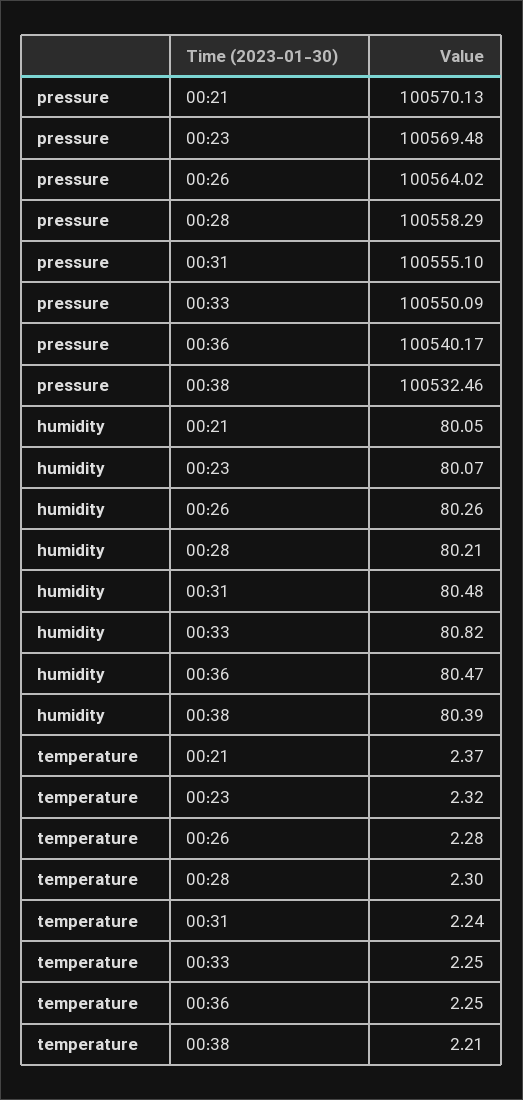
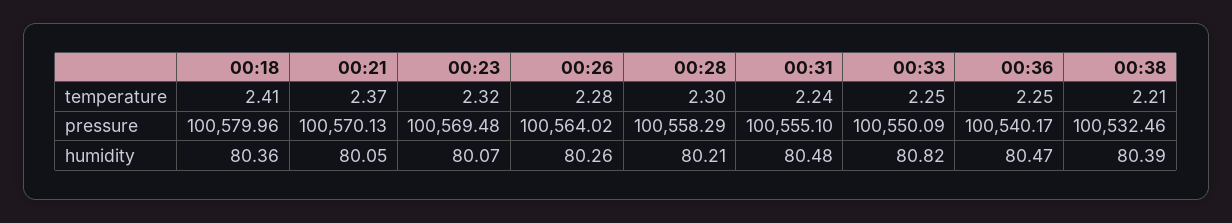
  {
    "pressure": {
      "00:21": 100570.13,
      "00:23": 100569.48,
      "00:26": 100564.02,
      "00:28": 100558.29,
      "00:31": 100555.1,
      "00:33": 100550.09,
      "00:36": 100540.17,
-     "00:38": 100532.46
+     "00:38": 100532.46,
+     "00:18": 100579.96
    },
    "humidity": {
      "00:21": 80.05,
      "00:23": 80.07,
      "00:26": 80.26,
      "00:28": 80.21,
      "00:31": 80.48,
      "00:33": 80.82,
      "00:36": 80.47,
-     "00:38": 80.39
+     "00:38": 80.39,
+     "00:18": 80.36
    },
    "temperature": {
      "00:21": 2.37,
      "00:23": 2.32,
      "00:26": 2.28,
      "00:28": 2.3,
      "00:31": 2.24,
      "00:33": 2.25,
      "00:36": 2.25,
-     "00:38": 2.21
+     "00:38": 2.21,
+     "00:18": 2.41
    }
  }

